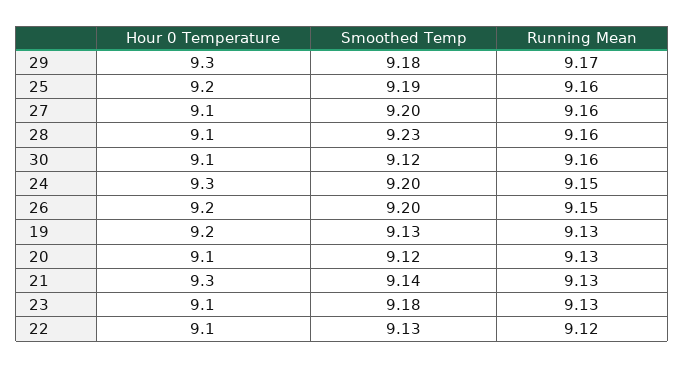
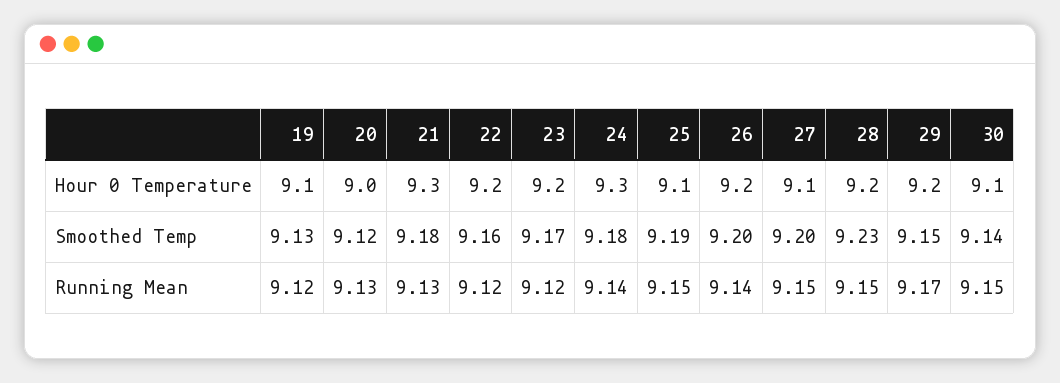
  {
    "Hour 0 Temperature": {
-     "29": 9.3,
+     "29": 9.2,
-     "25": 9.2,
+     "25": 9.1,
      "27": 9.1,
-     "28": 9.1,
+     "28": 9.2,
      "30": 9.1,
      "24": 9.3,
      "26": 9.2,
-     "19": 9.2,
+     "19": 9.1,
-     "20": 9.1,
+     "20": 9,
      "21": 9.3,
-     "23": 9.1,
+     "23": 9.2,
-     "22": 9.1
+     "22": 9.2
    },
    "Smoothed Temp": {
-     "29": 9.18,
+     "29": 9.15,
      "25": 9.19,
      "27": 9.2,
      "28": 9.23,
-     "30": 9.12,
+     "30": 9.14,
-     "24": 9.2,
+     "24": 9.18,
      "26": 9.2,
      "19": 9.13,
      "20": 9.12,
-     "21": 9.14,
+     "21": 9.18,
-     "23": 9.18,
+     "23": 9.17,
-     "22": 9.13
+     "22": 9.16
    },
    "Running Mean": {
      "29": 9.17,
-     "25": 9.16,
+     "25": 9.15,
-     "27": 9.16,
+     "27": 9.15,
-     "28": 9.16,
+     "28": 9.15,
-     "30": 9.16,
+     "30": 9.15,
-     "24": 9.15,
+     "24": 9.14,
-     "26": 9.15,
+     "26": 9.14,
-     "19": 9.13,
+     "19": 9.12,
      "20": 9.13,
      "21": 9.13,
-     "23": 9.13,
+     "23": 9.12,
      "22": 9.12
    }
  }

